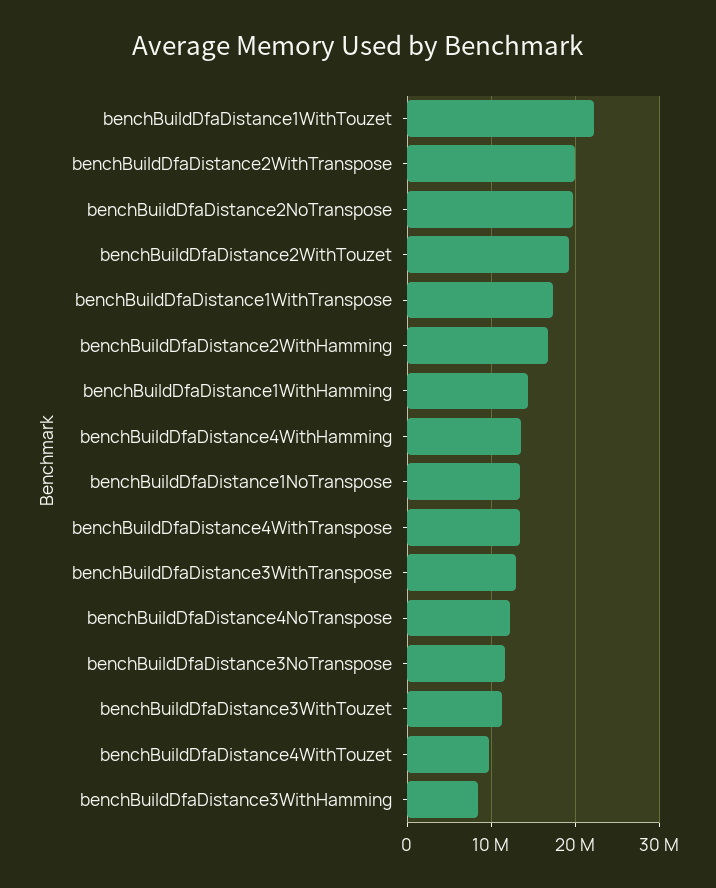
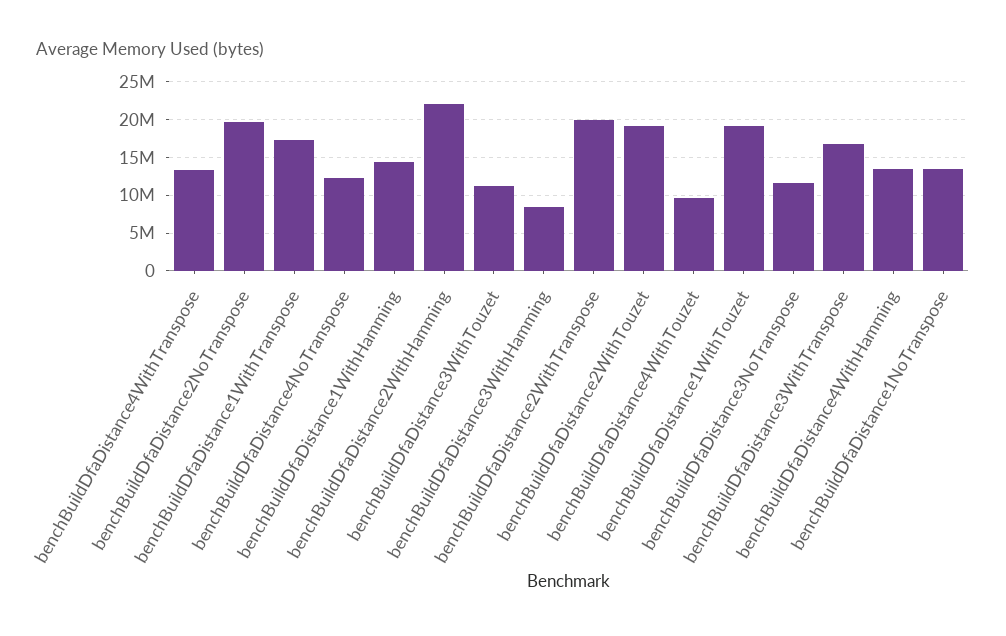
  {
-   "benchBuildDfaDistance1WithTouzet": 22000000,
+   "benchBuildDfaDistance1WithTouzet": 19000000,
    "benchBuildDfaDistance2WithTranspose": 20000000,
    "benchBuildDfaDistance2NoTranspose": 20000000,
    "benchBuildDfaDistance2WithTouzet": 19000000,
    "benchBuildDfaDistance1WithTranspose": 17000000,
-   "benchBuildDfaDistance2WithHamming": 17000000,
+   "benchBuildDfaDistance2WithHamming": 22000000,
    "benchBuildDfaDistance1WithHamming": 14000000,
    "benchBuildDfaDistance4WithHamming": 14000000,
    "benchBuildDfaDistance1NoTranspose": 13000000,
    "benchBuildDfaDistance4WithTranspose": 13000000,
-   "benchBuildDfaDistance3WithTranspose": 13000000,
+   "benchBuildDfaDistance3WithTranspose": 17000000,
    "benchBuildDfaDistance4NoTranspose": 12000000,
    "benchBuildDfaDistance3NoTranspose": 12000000,
    "benchBuildDfaDistance3WithTouzet": 11000000,
    "benchBuildDfaDistance4WithTouzet": 10000000,
    "benchBuildDfaDistance3WithHamming": 8000000
  }

